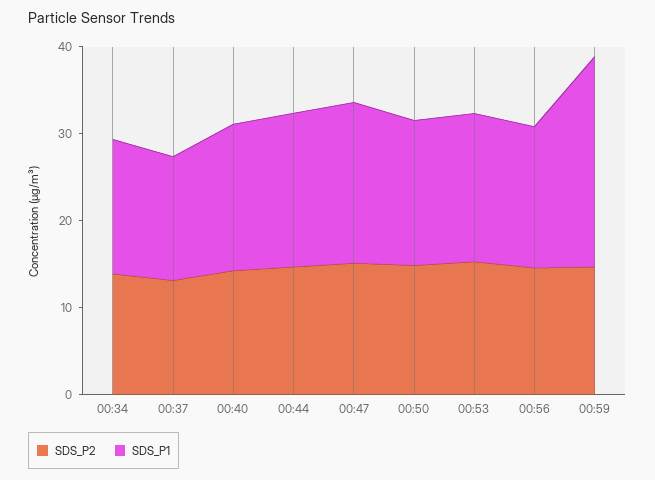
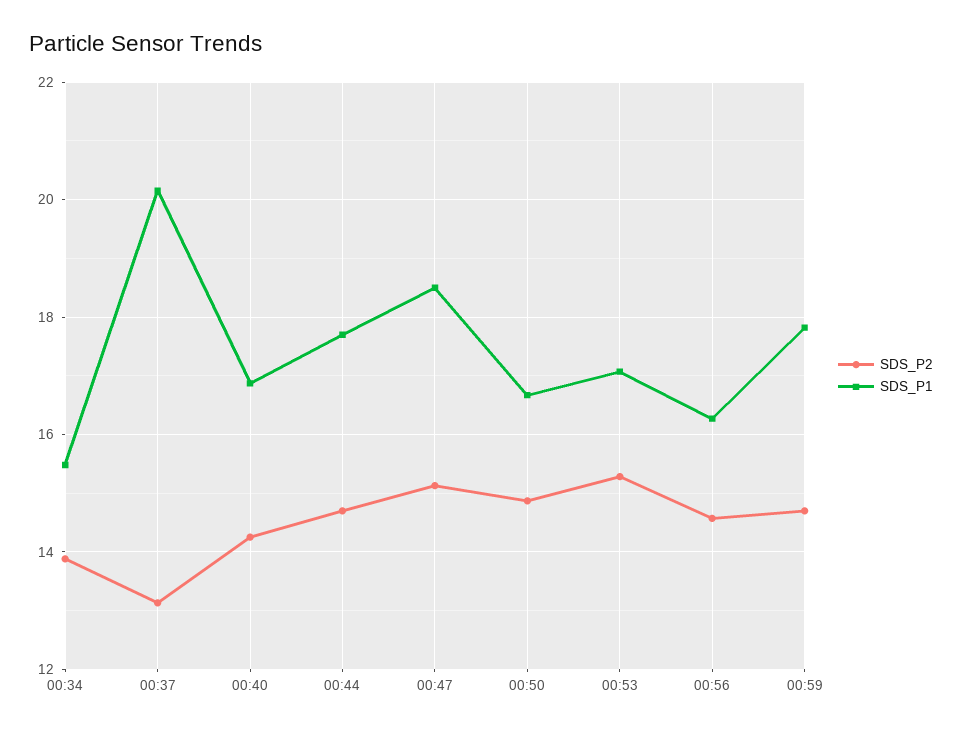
  {
    "SDS_P2": {
      "00:34": 13.8,
      "00:37": 13.2,
      "00:40": 14.2,
      "00:44": 14.8,
      "00:47": 15.2,
      "00:50": 14.8,
      "00:53": 15.2,
      "00:56": 14.6,
      "00:59": 14.8
    },
    "SDS_P1": {
      "00:34": 15.4,
-     "00:37": 14,
+     "00:37": 20.2,
      "00:40": 16.8,
      "00:44": 17.8,
      "00:47": 18.6,
      "00:50": 16.6,
      "00:53": 17,
      "00:56": 16.2,
-     "00:59": 24
+     "00:59": 17.8
    }
  }

